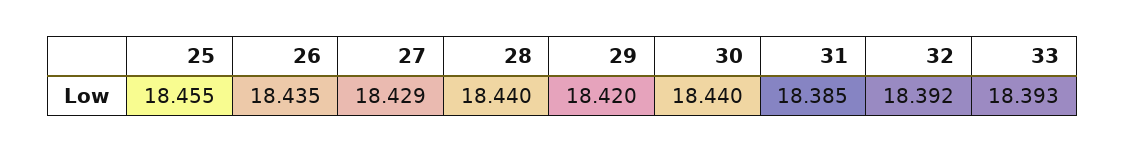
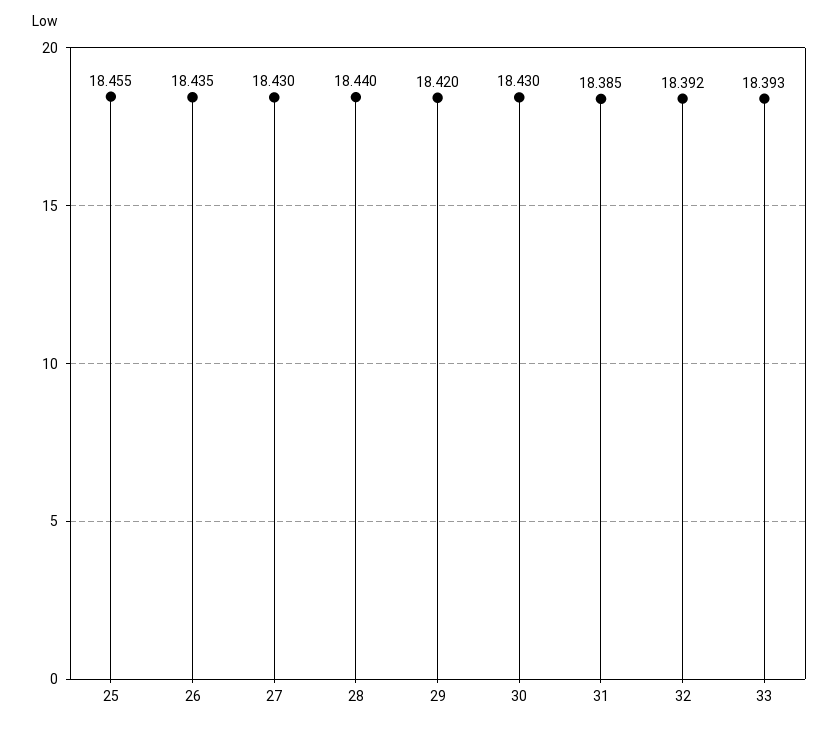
  {
    "25": 18.455,
    "26": 18.435,
-   "27": 18.429,
+   "27": 18.43,
    "28": 18.44,
    "29": 18.42,
-   "30": 18.44,
+   "30": 18.43,
    "31": 18.385,
    "32": 18.392,
    "33": 18.393
  }

